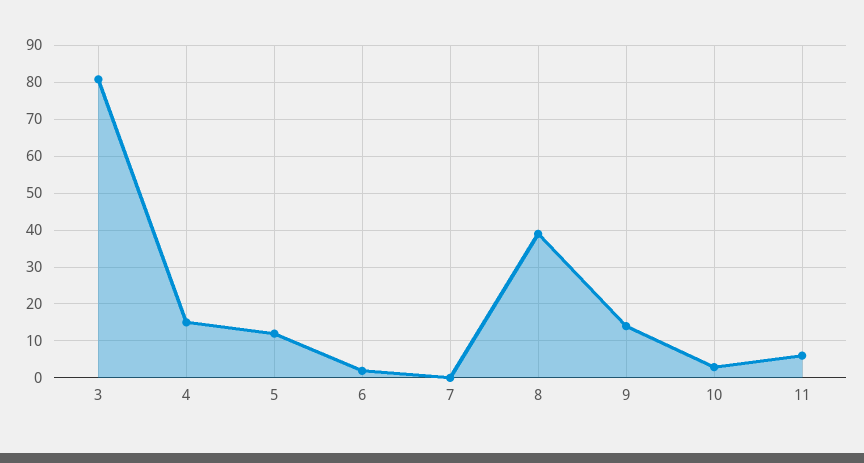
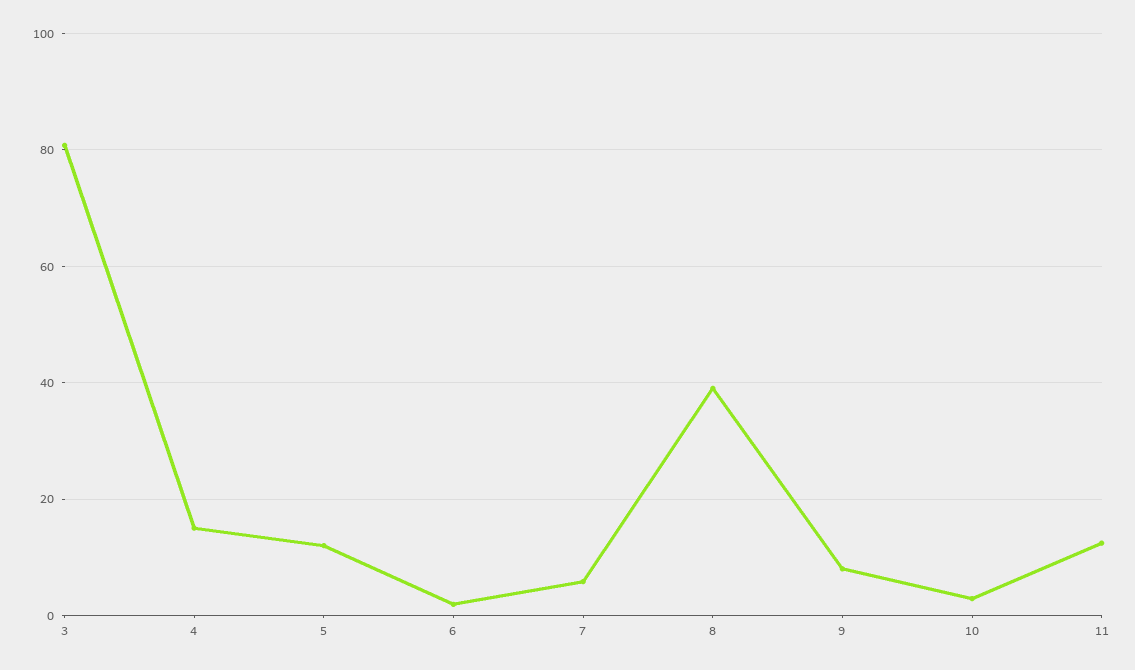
  {
    "3": 80,
    "4": 16,
    "5": 12,
    "6": 2,
-   "7": 0,
+   "7": 6,
    "8": 40,
-   "9": 14,
+   "9": 8,
    "10": 2,
-   "11": 6
+   "11": 12
  }

